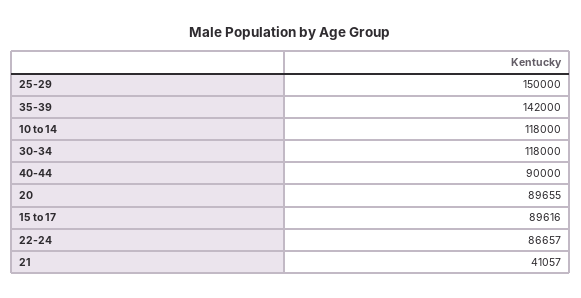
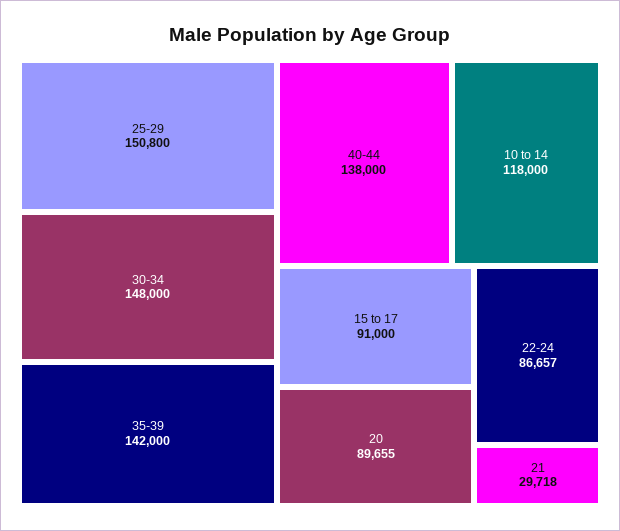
  {
-   "25-29": 150000,
+   "25-29": 150800,
    "35-39": 142000,
    "10 to 14": 118000,
-   "30-34": 118000,
+   "30-34": 148000,
-   "40-44": 90000,
+   "40-44": 138000,
    "20": 89655,
-   "15 to 17": 89616,
+   "15 to 17": 91000,
    "22-24": 86657,
-   "21": 41057
+   "21": 29718
  }

